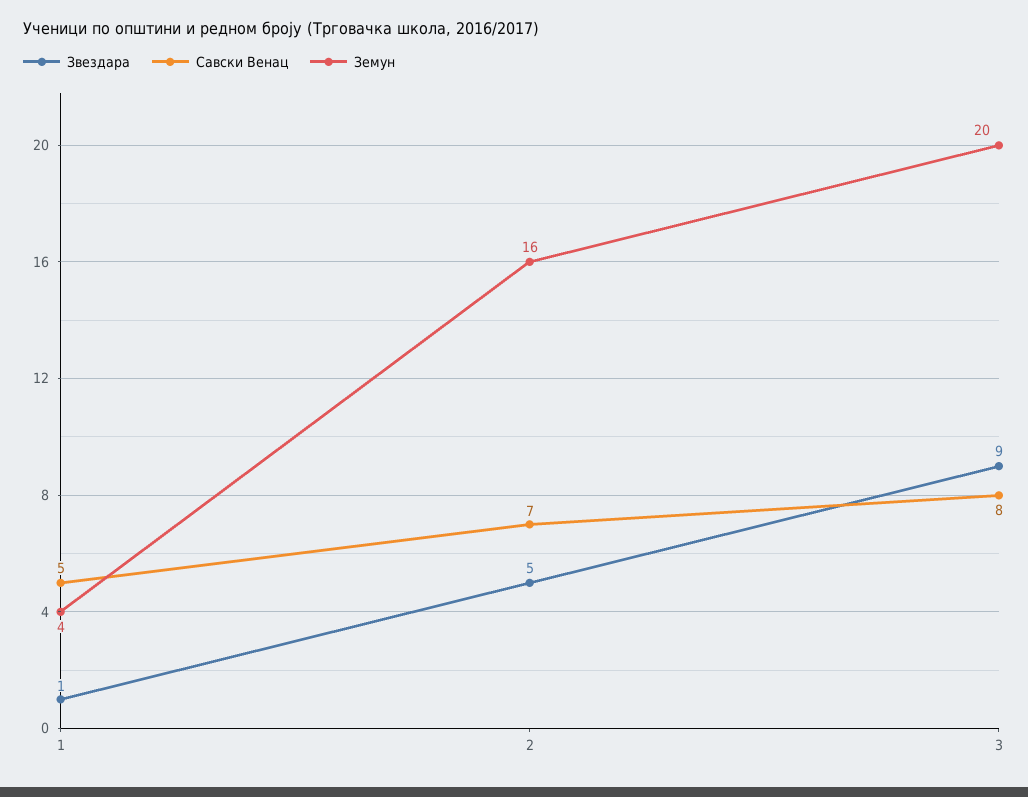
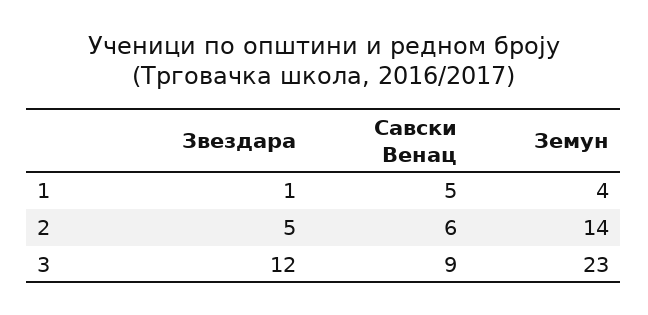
  {
    "Звездара": {
      "1": 1,
      "2": 5,
-     "3": 9
+     "3": 12
    },
    "Савски Венац": {
      "1": 5,
-     "2": 7,
+     "2": 6,
-     "3": 8
+     "3": 9
    },
    "Земун": {
      "1": 4,
-     "2": 16,
+     "2": 14,
-     "3": 20
+     "3": 23
    }
  }

